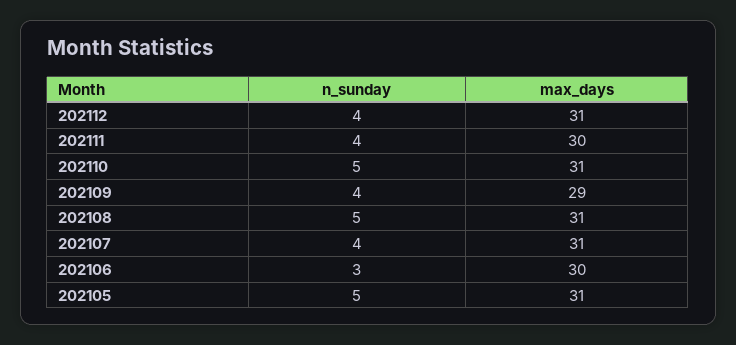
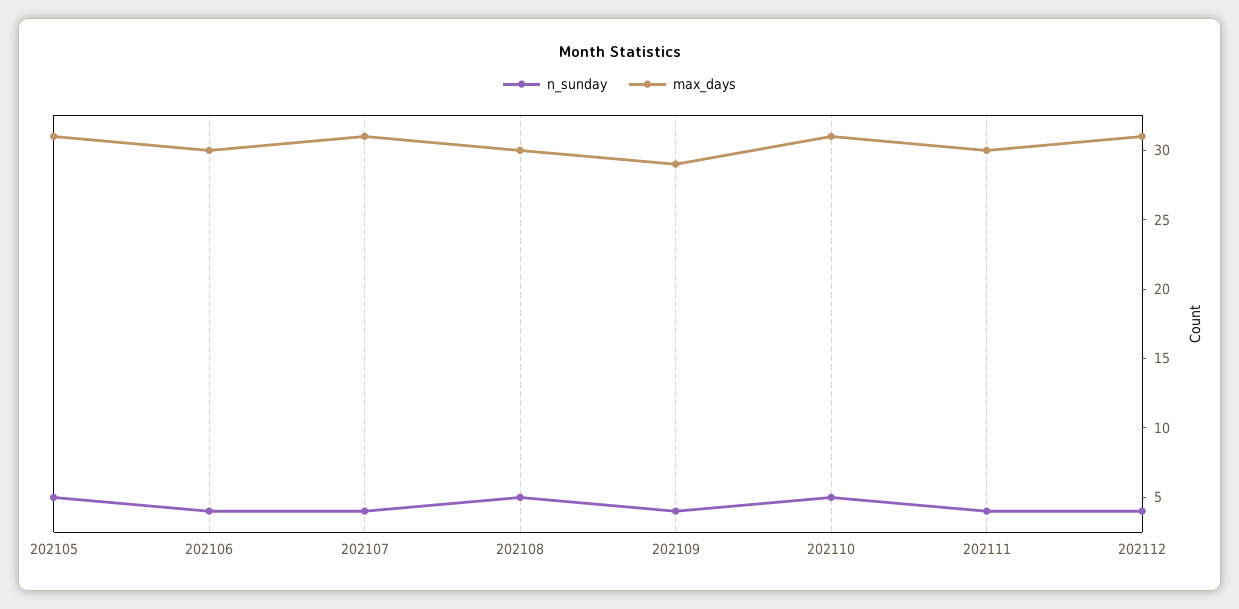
  {
    "n_sunday": {
      "202112": 4,
      "202111": 4,
      "202110": 5,
      "202109": 4,
      "202108": 5,
      "202107": 4,
-     "202106": 3,
+     "202106": 4,
      "202105": 5
    },
    "max_days": {
      "202112": 31,
      "202111": 30,
      "202110": 31,
      "202109": 29,
-     "202108": 31,
+     "202108": 30,
      "202107": 31,
      "202106": 30,
      "202105": 31
    }
  }

